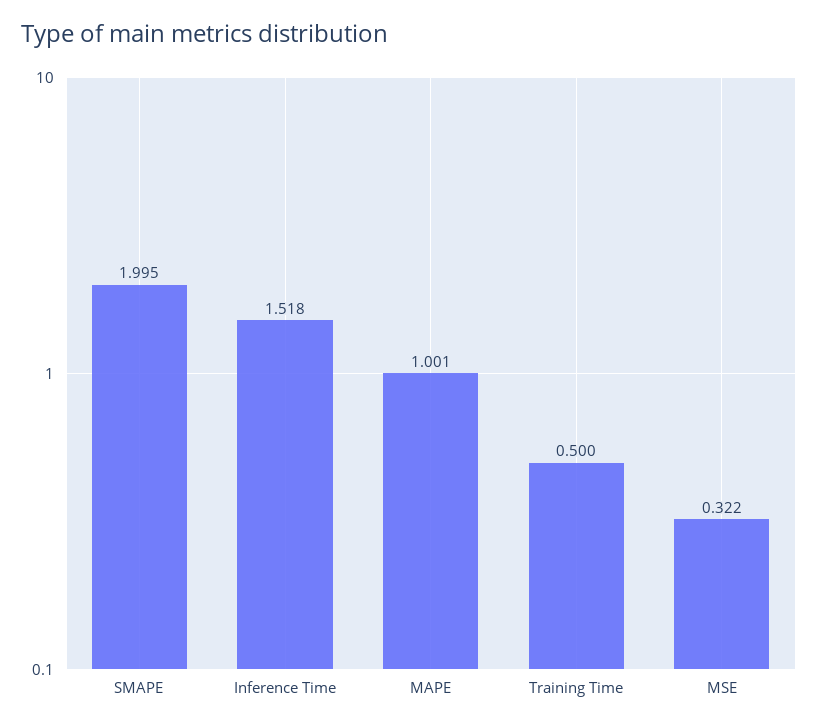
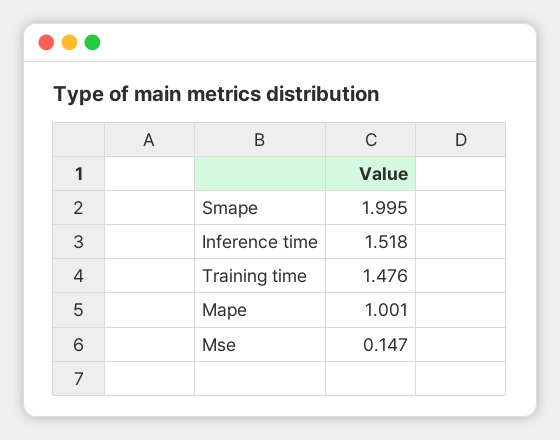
  {
    "SMAPE": 1.995,
    "Inference Time": 1.518,
    "MAPE": 1.001,
-   "Training Time": 0.5,
+   "Training Time": 1.476,
-   "MSE": 0.322
+   "MSE": 0.147
  }

